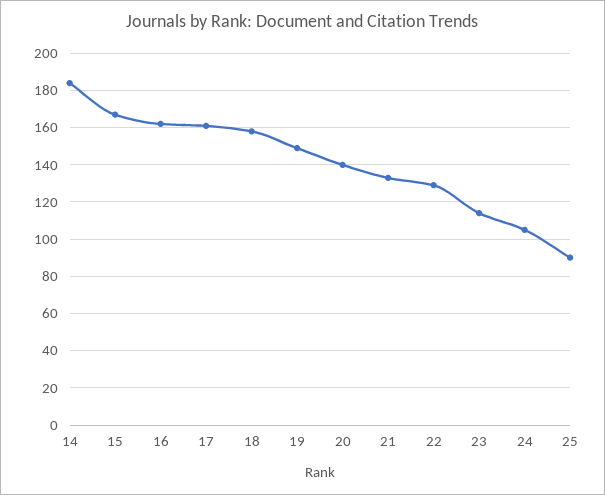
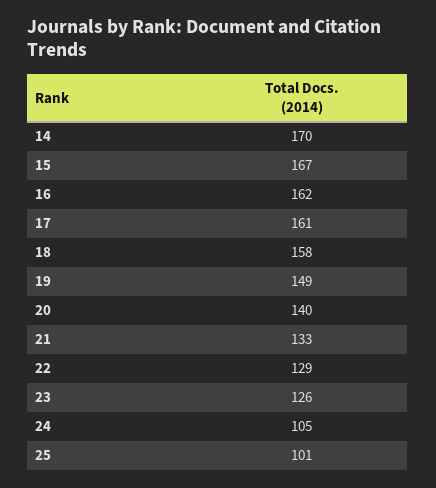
  {
-   "14": 185,
+   "14": 170,
    "15": 167,
    "16": 162,
    "17": 161,
    "18": 158,
    "19": 149,
    "20": 140,
    "21": 133,
    "22": 129,
-   "23": 115,
+   "23": 126,
    "24": 105,
-   "25": 90
+   "25": 101
  }

